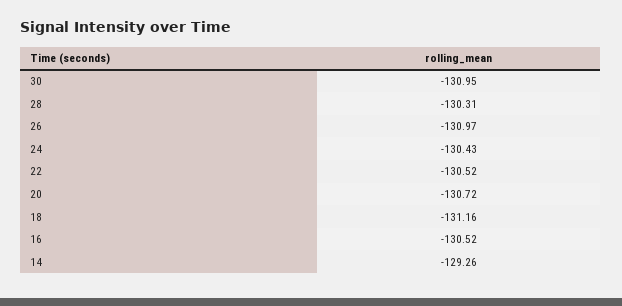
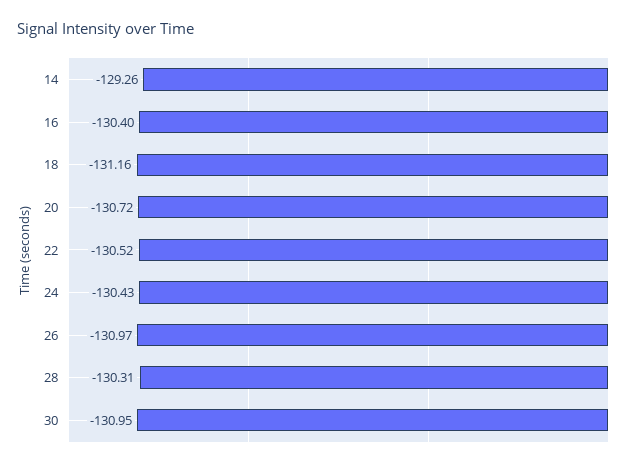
  {
    "30": -130.95,
    "28": -130.31,
    "26": -130.97,
    "24": -130.43,
    "22": -130.52,
    "20": -130.72,
    "18": -131.16,
-   "16": -130.52,
+   "16": -130.4,
    "14": -129.26
  }

